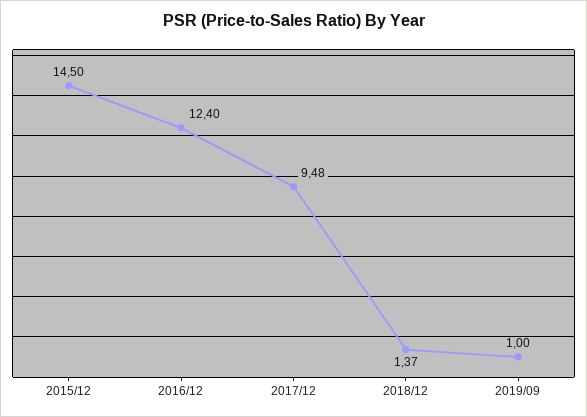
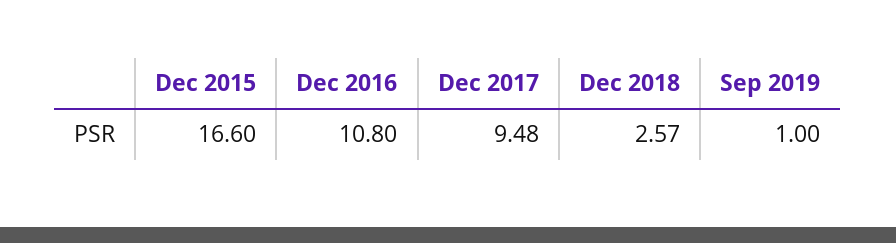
  {
-   "2015/12": 14.5,
+   "2015/12": 16.6,
-   "2016/12": 12.4,
+   "2016/12": 10.8,
    "2017/12": 9.48,
-   "2018/12": 1.37,
+   "2018/12": 2.57,
    "2019/09": 1
  }

